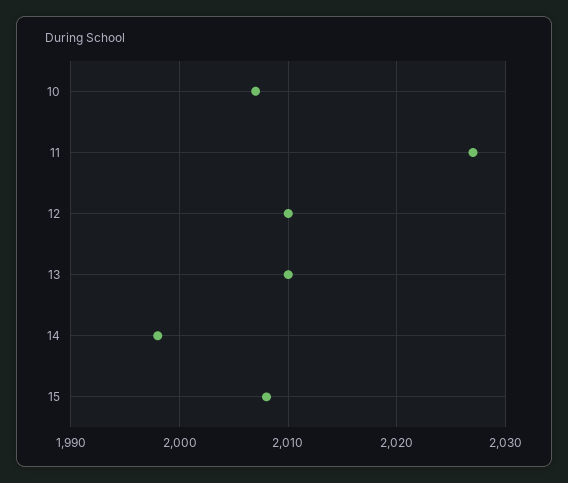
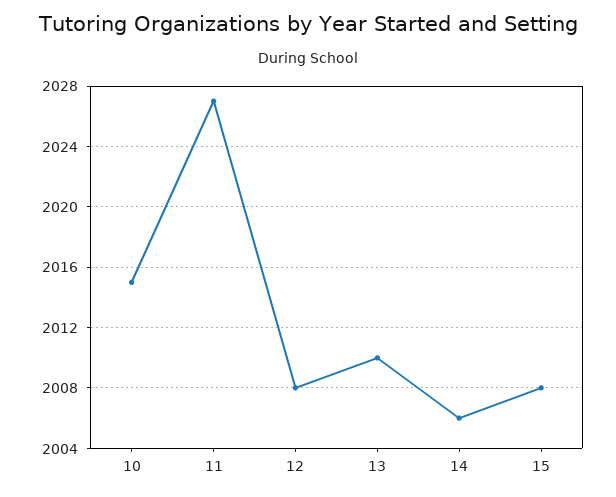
  {
-   "10": 2007,
+   "10": 2015,
    "11": 2027,
-   "12": 2010,
+   "12": 2008,
    "13": 2010,
-   "14": 1998,
+   "14": 2006,
    "15": 2008
  }

